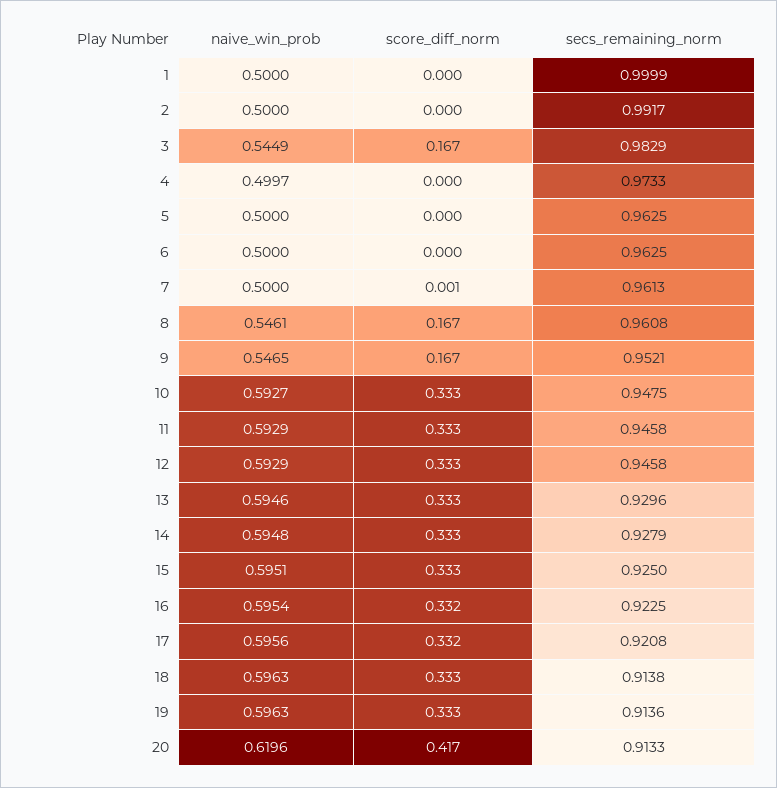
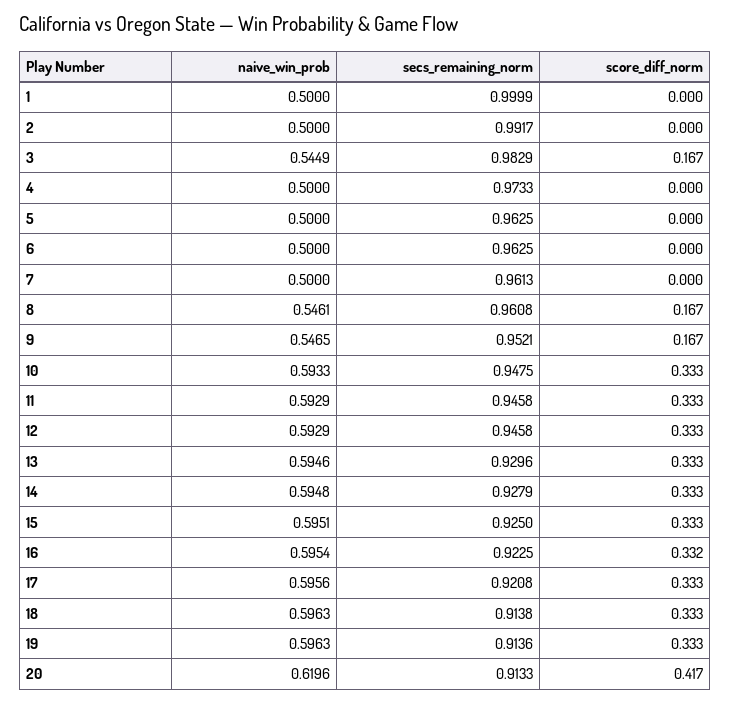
  {
    "naive_win_prob": {
      "1": 0.5,
      "2": 0.5,
      "3": 0.5449,
-     "4": 0.4997,
+     "4": 0.5,
      "5": 0.5,
      "6": 0.5,
      "7": 0.5,
      "8": 0.5461,
      "9": 0.5465,
-     "10": 0.5927,
+     "10": 0.5933,
      "11": 0.5929,
      "12": 0.5929,
      "13": 0.5946,
      "14": 0.5948,
      "15": 0.5951,
      "16": 0.5954,
      "17": 0.5956,
      "18": 0.5963,
      "19": 0.5963,
      "20": 0.6196
    },
    "score_diff_norm": {
      "1": 0,
      "2": 0,
      "3": 0.167,
      "4": 0,
      "5": 0,
      "6": 0,
-     "7": 0.001,
+     "7": 0,
      "8": 0.167,
      "9": 0.167,
      "10": 0.333,
      "11": 0.333,
      "12": 0.333,
      "13": 0.333,
      "14": 0.333,
      "15": 0.333,
      "16": 0.332,
-     "17": 0.332,
+     "17": 0.333,
      "18": 0.333,
      "19": 0.333,
      "20": 0.417
    },
    "secs_remaining_norm": {
      "1": 0.9999,
      "2": 0.9917,
      "3": 0.9829,
      "4": 0.9733,
      "5": 0.9625,
      "6": 0.9625,
      "7": 0.9613,
      "8": 0.9608,
      "9": 0.9521,
      "10": 0.9475,
      "11": 0.9458,
      "12": 0.9458,
      "13": 0.9296,
      "14": 0.9279,
      "15": 0.925,
      "16": 0.9225,
      "17": 0.9208,
      "18": 0.9138,
      "19": 0.9136,
      "20": 0.9133
    }
  }

